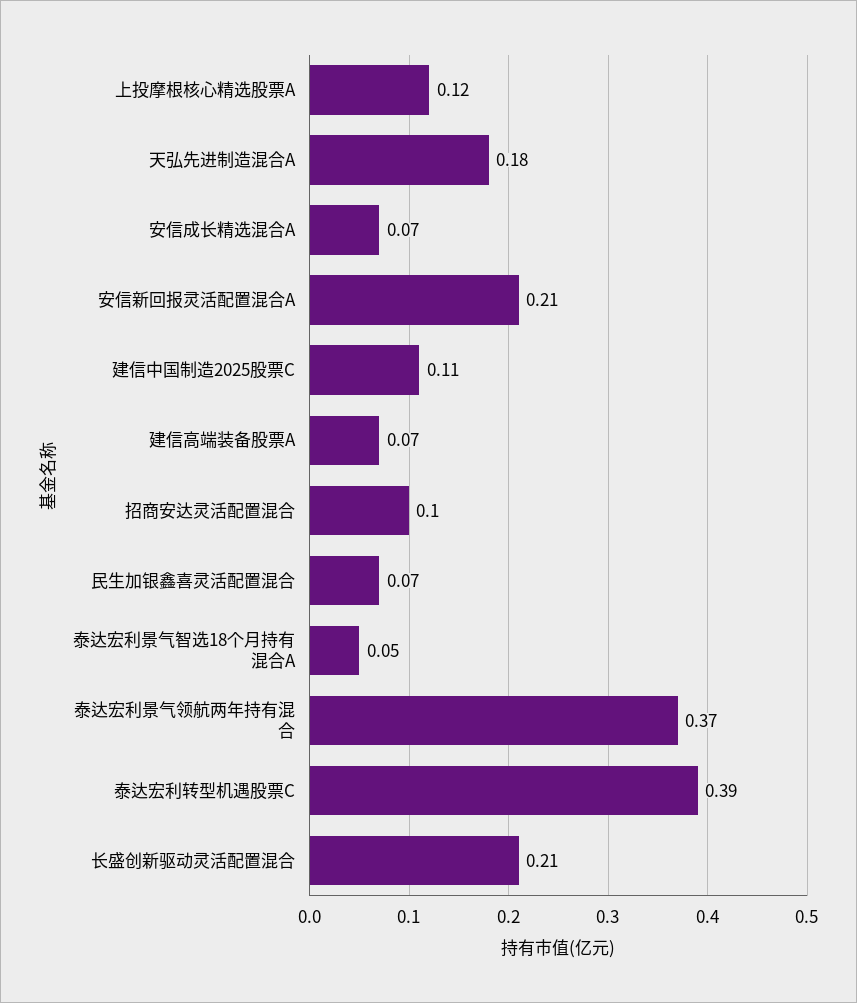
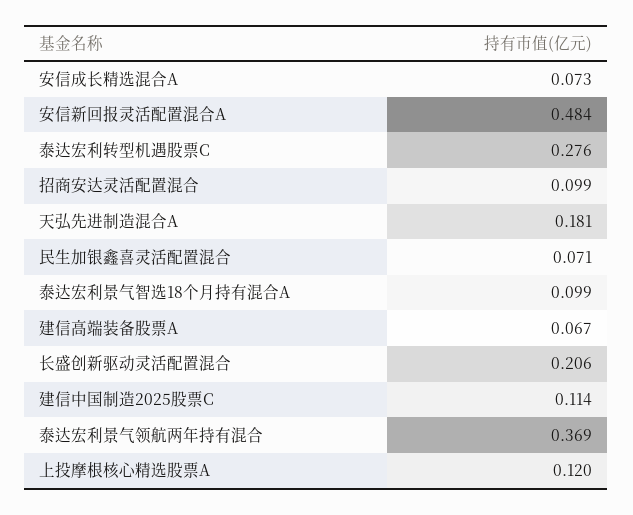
  {
    "上投摩根核心精选股票A": 0.12,
    "天弘先进制造混合A": 0.181,
    "安信成长精选混合A": 0.073,
-   "安信新回报灵活配置混合A": 0.21,
+   "安信新回报灵活配置混合A": 0.484,
    "建信中国制造2025股票C": 0.114,
    "建信高端装备股票A": 0.067,
    "招商安达灵活配置混合": 0.099,
    "民生加银鑫喜灵活配置混合": 0.071,
-   "泰达宏利景气智选18个月持有混合A": 0.05,
+   "泰达宏利景气智选18个月持有混合A": 0.099,
    "泰达宏利景气领航两年持有混合": 0.369,
-   "泰达宏利转型机遇股票C": 0.39,
+   "泰达宏利转型机遇股票C": 0.276,
    "长盛创新驱动灵活配置混合": 0.206
  }

